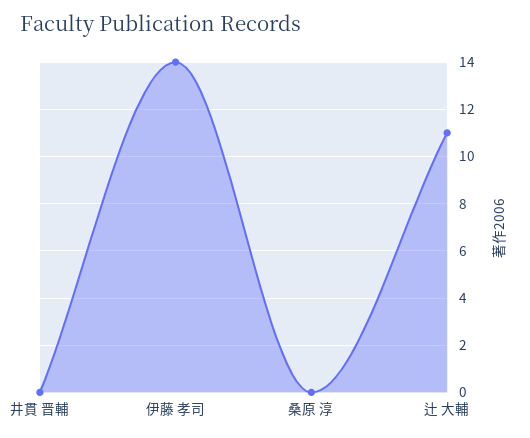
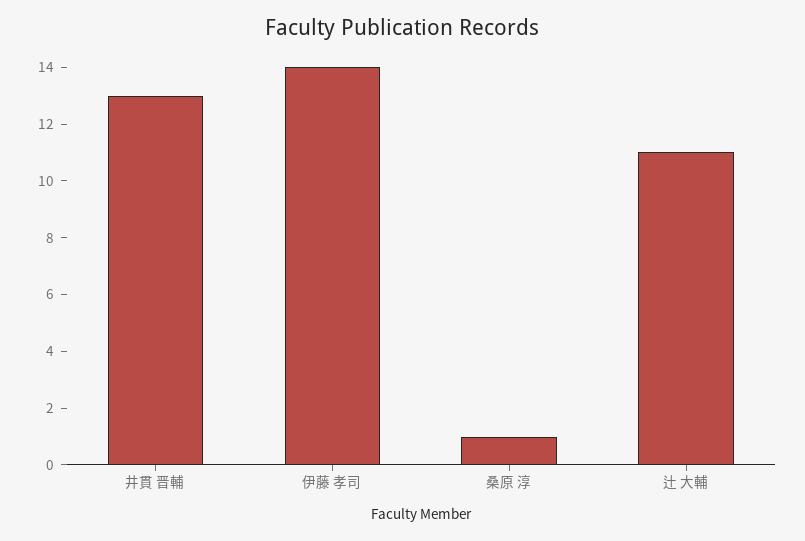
  {
-   "井貫 晋輔": 0,
+   "井貫 晋輔": 13,
    "伊藤 孝司": 14,
-   "桑原 淳": 0,
+   "桑原 淳": 1,
    "辻 大輔": 11
  }

